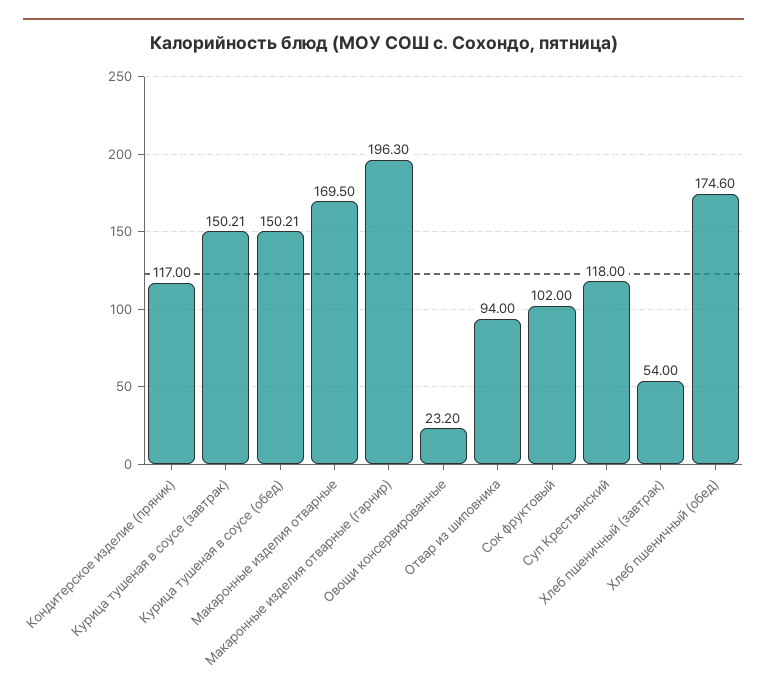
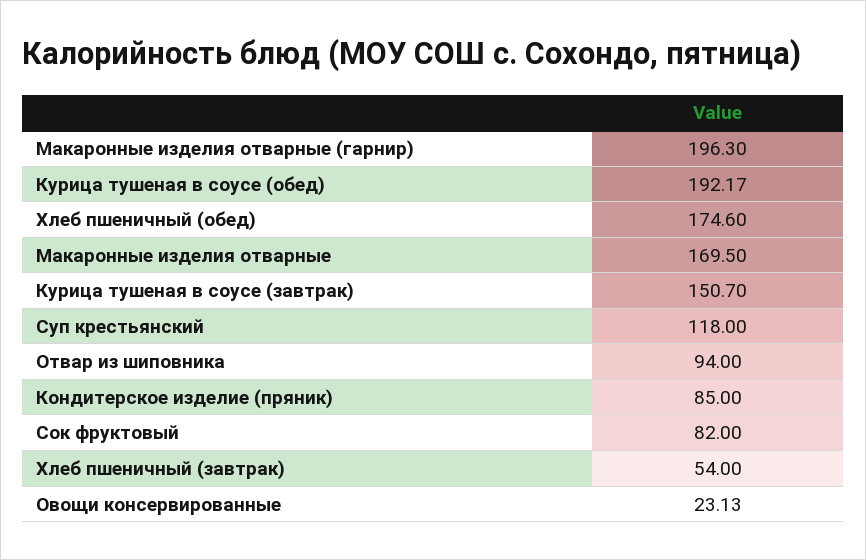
  {
-   "Кондитерское изделие (пряник)": 117,
+   "Кондитерское изделие (пряник)": 85,
-   "Курица тушеная в соусе (завтрак)": 150.21,
+   "Курица тушеная в соусе (завтрак)": 150.7,
-   "Курица тушеная в соусе (обед)": 150.21,
+   "Курица тушеная в соусе (обед)": 192.17,
    "Макаронные изделия отварные": 169.5,
    "Макаронные изделия отварные (гарнир)": 196.3,
-   "Овощи консервированные": 23.2,
+   "Овощи консервированные": 23.13,
    "Отвар из шиповника": 94,
-   "Сок фруктовый": 102,
+   "Сок фруктовый": 82,
    "Суп Крестьянский": 118,
    "Хлеб пшеничный (завтрак)": 54,
    "Хлеб пшеничный (обед)": 174.6
  }

